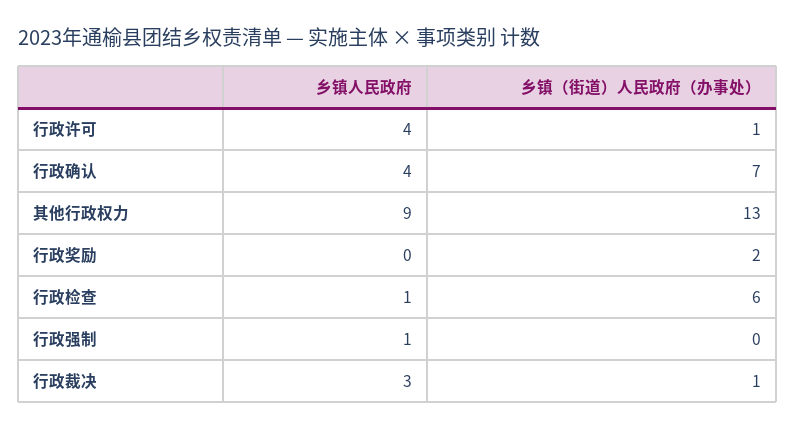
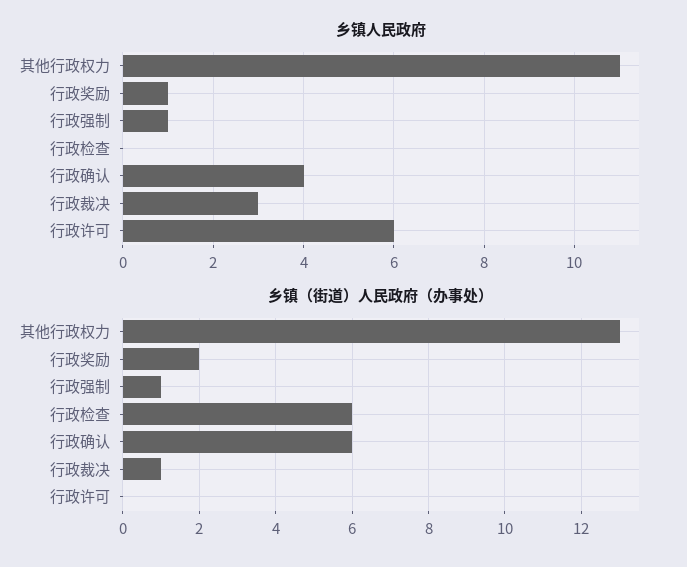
  {
    "乡镇人民政府": {
-     "行政许可": 4,
+     "行政许可": 6,
      "行政确认": 4,
-     "其他行政权力": 9,
+     "其他行政权力": 11,
-     "行政奖励": 0,
+     "行政奖励": 1,
-     "行政检查": 1,
+     "行政检查": 0,
      "行政强制": 1,
      "行政裁决": 3
    },
    "乡镇（街道）人民政府（办事处）": {
-     "行政许可": 1,
+     "行政许可": 0,
-     "行政确认": 7,
+     "行政确认": 6,
      "其他行政权力": 13,
      "行政奖励": 2,
      "行政检查": 6,
-     "行政强制": 0,
+     "行政强制": 1,
      "行政裁决": 1
    }
  }

